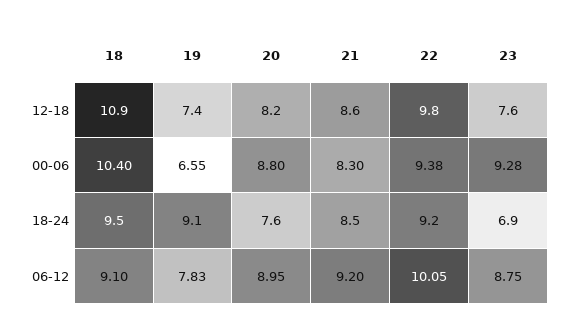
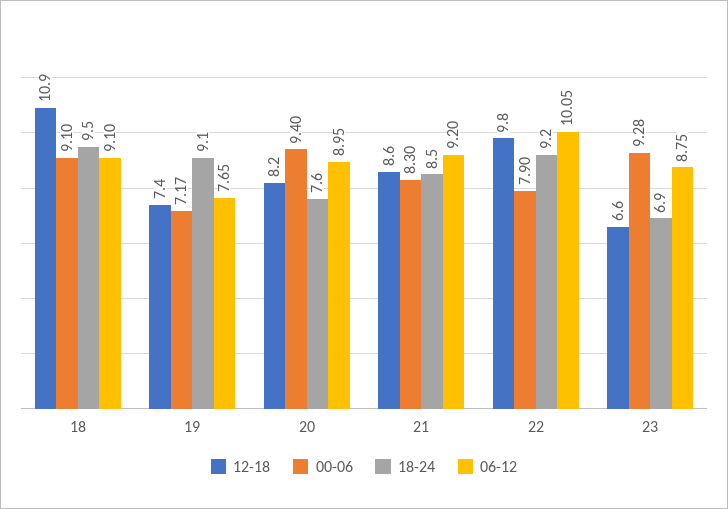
  {
    "12-18": {
      "18": 10.9,
      "19": 7.4,
      "20": 8.2,
      "21": 8.6,
      "22": 9.8,
-     "23": 7.6
+     "23": 6.6
    },
    "00-06": {
-     "18": 10.4,
+     "18": 9.1,
-     "19": 6.55,
+     "19": 7.17,
-     "20": 8.8,
+     "20": 9.4,
      "21": 8.3,
-     "22": 9.38,
+     "22": 7.9,
      "23": 9.28
    },
    "18-24": {
      "18": 9.5,
      "19": 9.1,
      "20": 7.6,
      "21": 8.5,
      "22": 9.2,
      "23": 6.9
    },
    "06-12": {
      "18": 9.1,
-     "19": 7.83,
+     "19": 7.65,
      "20": 8.95,
      "21": 9.2,
      "22": 10.05,
      "23": 8.75
    }
  }

